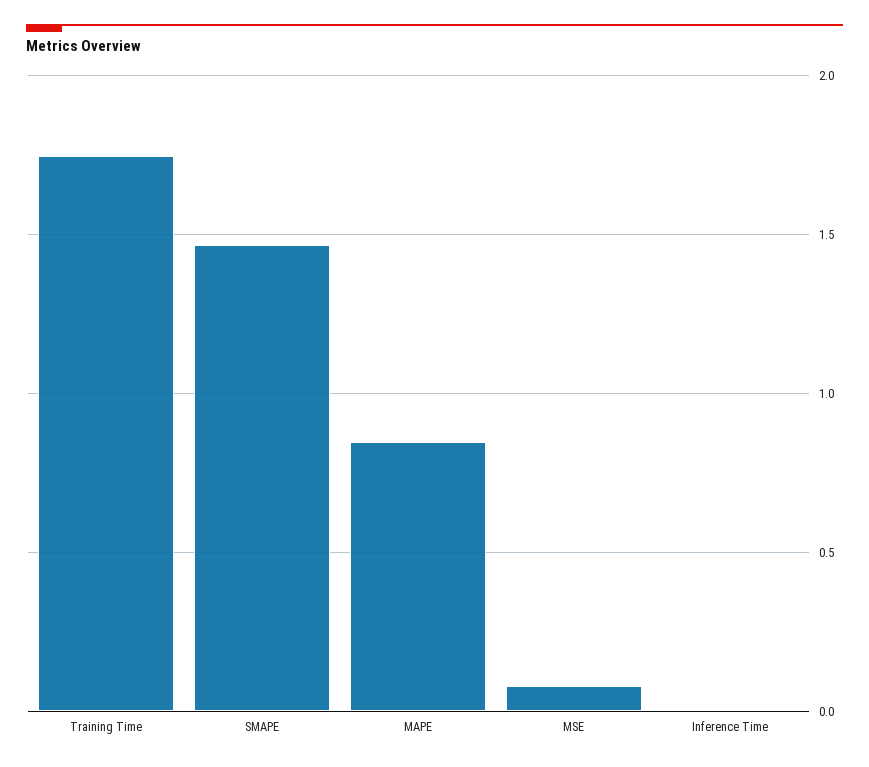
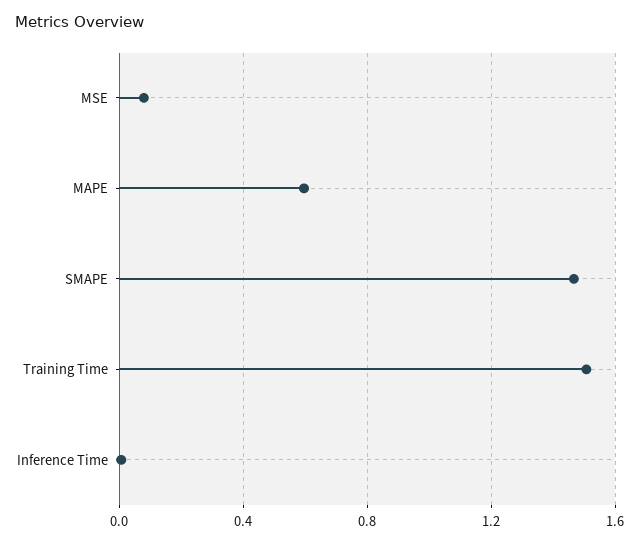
  {
-   "Training Time": 1.75,
+   "Training Time": 1.5,
    "SMAPE": 1.45,
-   "MAPE": 0.85,
+   "MAPE": 0.6,
    "MSE": 0.1,
    "Inference Time": 0
  }

